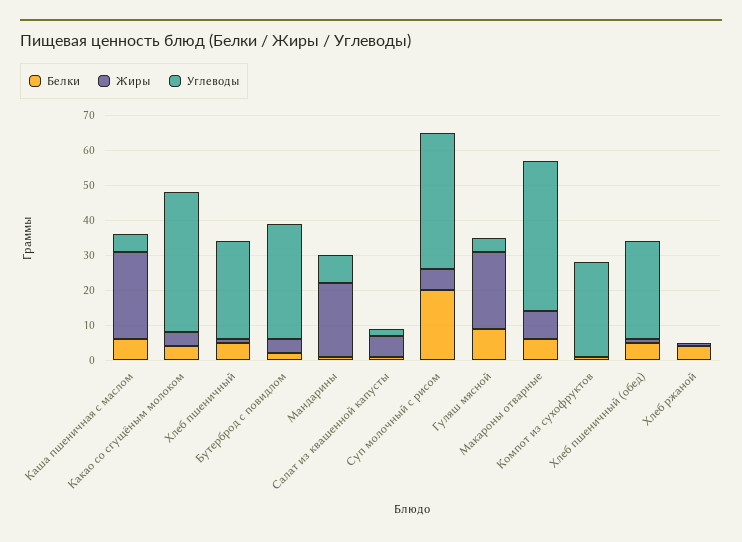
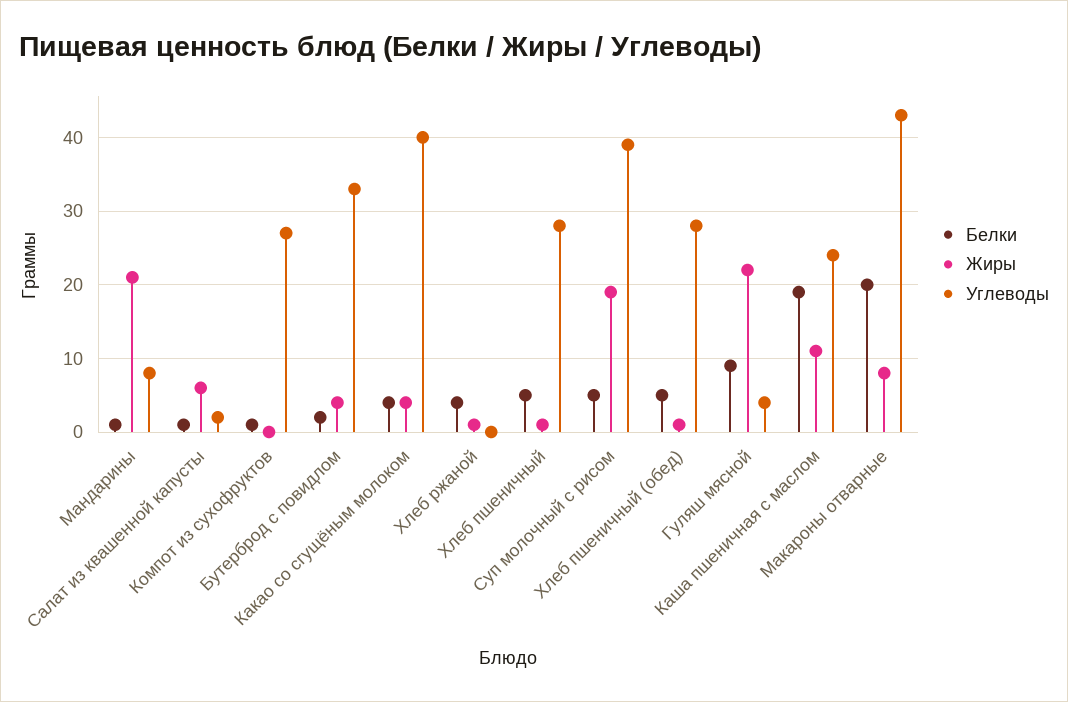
  {
    "Белки": {
-     "Каша пшеничная с маслом": 5,
+     "Каша пшеничная с маслом": 19,
      "Какао со сгущёным молоком": 4,
      "Хлеб пшеничный": 5,
      "Бутерброд с повидлом": 2,
      "Мандарины": 1,
      "Салат из квашенной капусты": 1,
-     "Суп молочный с рисом": 20,
+     "Суп молочный с рисом": 5,
      "Гуляш мясной": 9,
-     "Макароны отварные": 5,
+     "Макароны отварные": 20,
      "Компот из сухофруктов": 1,
      "Хлеб пшеничный (обед)": 5,
      "Хлеб ржаной": 4
    },
    "Жиры": {
-     "Каша пшеничная с маслом": 25,
+     "Каша пшеничная с маслом": 11,
      "Какао со сгущёным молоком": 4,
      "Хлеб пшеничный": 1,
      "Бутерброд с повидлом": 4,
      "Мандарины": 21,
      "Салат из квашенной капусты": 6,
-     "Суп молочный с рисом": 5,
+     "Суп молочный с рисом": 19,
      "Гуляш мясной": 22,
      "Макароны отварные": 8,
      "Компот из сухофруктов": 0,
      "Хлеб пшеничный (обед)": 1,
      "Хлеб ржаной": 1
    },
    "Углеводы": {
-     "Каша пшеничная с маслом": 5,
+     "Каша пшеничная с маслом": 24,
      "Какао со сгущёным молоком": 40,
      "Хлеб пшеничный": 28,
      "Бутерброд с повидлом": 33,
      "Мандарины": 8,
      "Салат из квашенной капусты": 2,
      "Суп молочный с рисом": 39,
      "Гуляш мясной": 4,
      "Макароны отварные": 43,
      "Компот из сухофруктов": 27,
      "Хлеб пшеничный (обед)": 28,
      "Хлеб ржаной": 0
    }
  }

